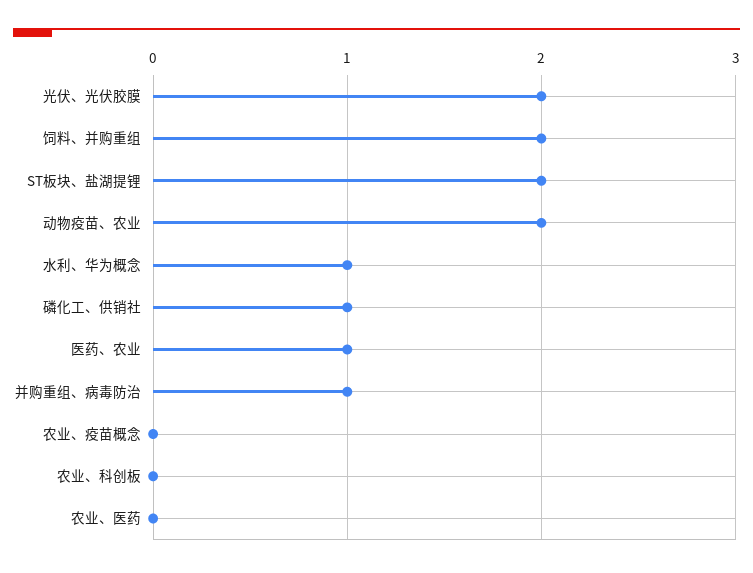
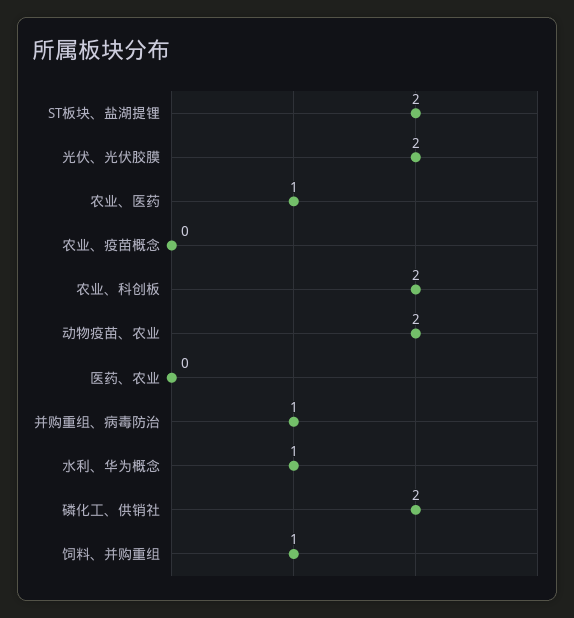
  {
    "光伏、光伏胶膜": 2,
-   "饲料、并购重组": 2,
+   "饲料、并购重组": 1,
    "ST板块、盐湖提锂": 2,
    "动物疫苗、农业": 2,
    "水利、华为概念": 1,
-   "磷化工、供销社": 1,
+   "磷化工、供销社": 2,
-   "医药、农业": 1,
+   "医药、农业": 0,
    "并购重组、病毒防治": 1,
    "农业、疫苗概念": 0,
-   "农业、科创板": 0,
+   "农业、科创板": 2,
-   "农业、医药": 0
+   "农业、医药": 1
  }

